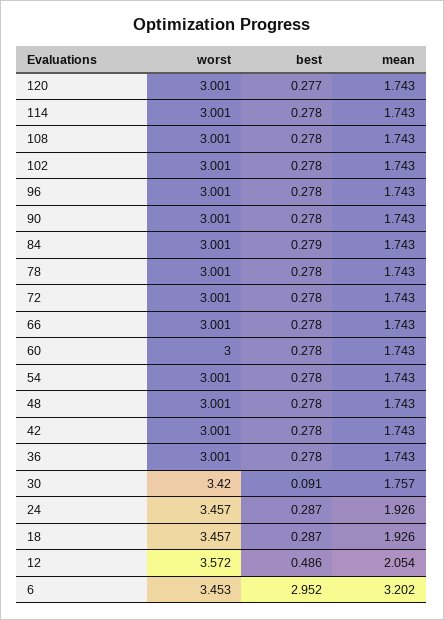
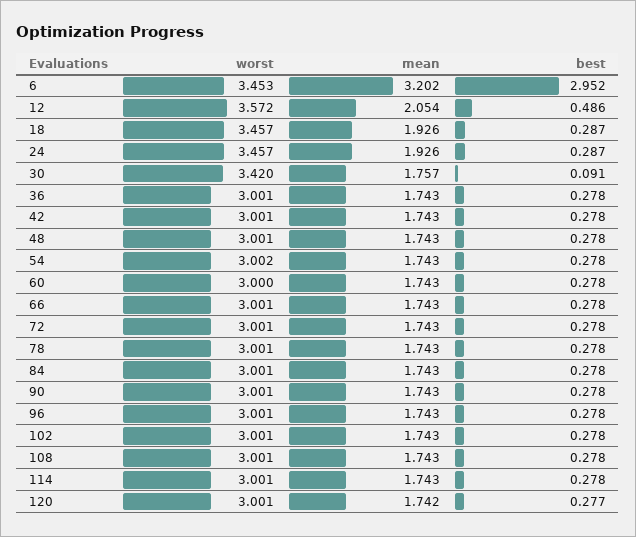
  {
    "worst": {
      "120": 3.001,
      "114": 3.001,
      "108": 3.001,
      "102": 3.001,
      "96": 3.001,
      "90": 3.001,
      "84": 3.001,
      "78": 3.001,
      "72": 3.001,
      "66": 3.001,
      "60": 3,
-     "54": 3.001,
+     "54": 3.002,
      "48": 3.001,
      "42": 3.001,
      "36": 3.001,
      "30": 3.42,
      "24": 3.457,
      "18": 3.457,
      "12": 3.572,
      "6": 3.453
    },
    "best": {
      "120": 0.277,
      "114": 0.278,
      "108": 0.278,
      "102": 0.278,
      "96": 0.278,
      "90": 0.278,
-     "84": 0.279,
+     "84": 0.278,
      "78": 0.278,
      "72": 0.278,
      "66": 0.278,
      "60": 0.278,
      "54": 0.278,
      "48": 0.278,
      "42": 0.278,
      "36": 0.278,
      "30": 0.091,
      "24": 0.287,
      "18": 0.287,
      "12": 0.486,
      "6": 2.952
    },
    "mean": {
-     "120": 1.743,
+     "120": 1.742,
      "114": 1.743,
      "108": 1.743,
      "102": 1.743,
      "96": 1.743,
      "90": 1.743,
      "84": 1.743,
      "78": 1.743,
      "72": 1.743,
      "66": 1.743,
      "60": 1.743,
      "54": 1.743,
      "48": 1.743,
      "42": 1.743,
      "36": 1.743,
      "30": 1.757,
      "24": 1.926,
      "18": 1.926,
      "12": 2.054,
      "6": 3.202
    }
  }

